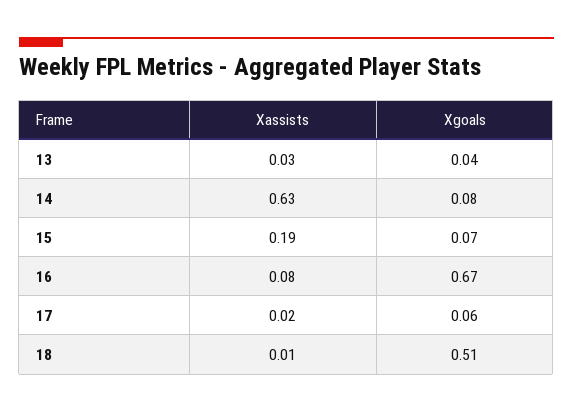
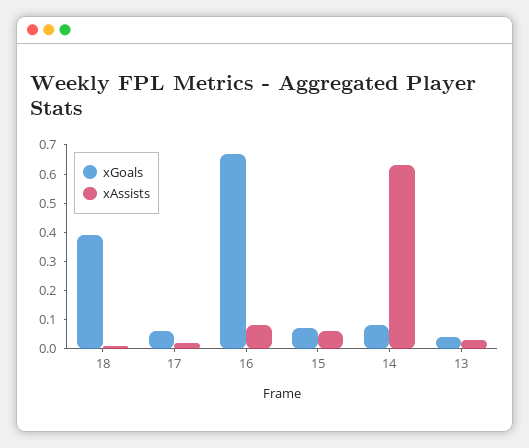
  {
    "Xassists": {
      "13": 0.03,
      "14": 0.63,
-     "15": 0.19,
+     "15": 0.05,
      "16": 0.08,
      "17": 0.02,
      "18": 0.01
    },
    "Xgoals": {
      "13": 0.04,
      "14": 0.08,
      "15": 0.07,
      "16": 0.67,
      "17": 0.06,
-     "18": 0.51
+     "18": 0.4
    }
  }

